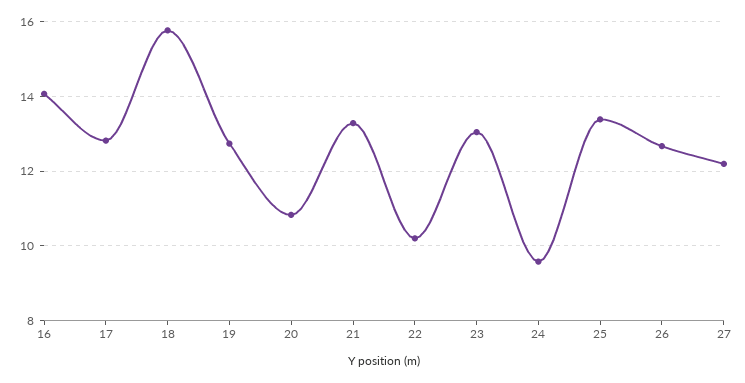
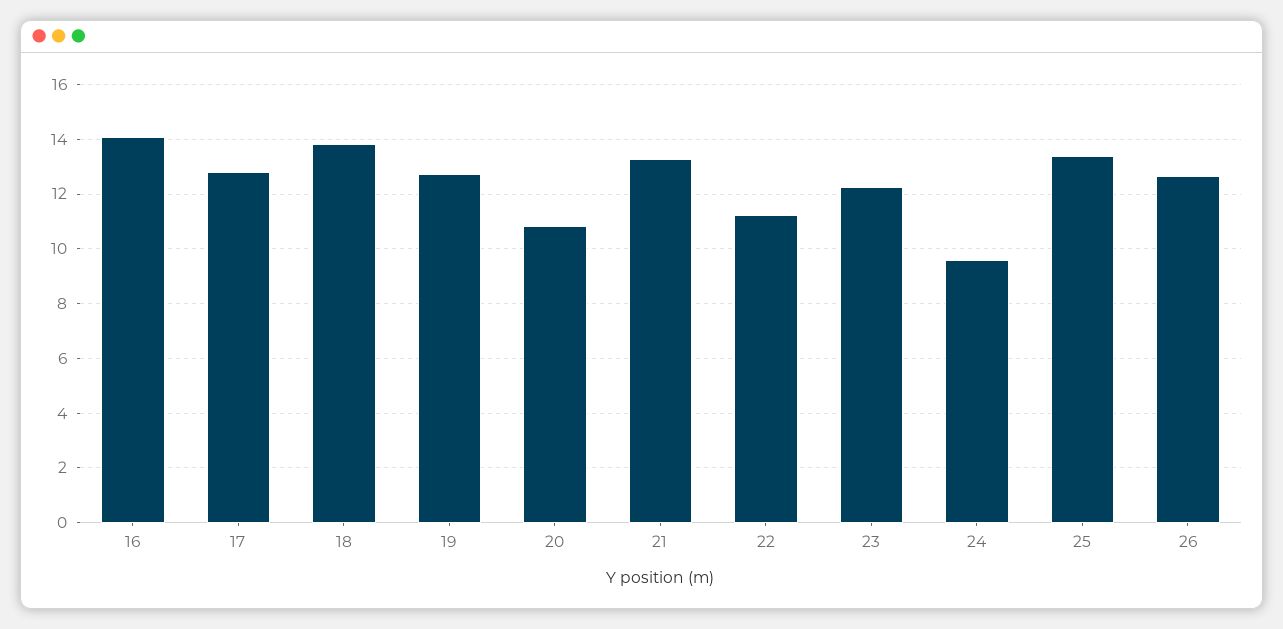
  {
    "16": 14,
    "17": 12.8,
-   "18": 15.8,
+   "18": 13.75,
    "19": 12.8,
    "20": 10.8,
    "21": 13.2,
-   "22": 10.2,
+   "22": 11.25,
-   "23": 13,
+   "23": 12.25,
    "24": 9.6,
    "25": 13.4,
-   "26": 12.6,
+   "26": 12.6
-   "27": 12.2
  }

